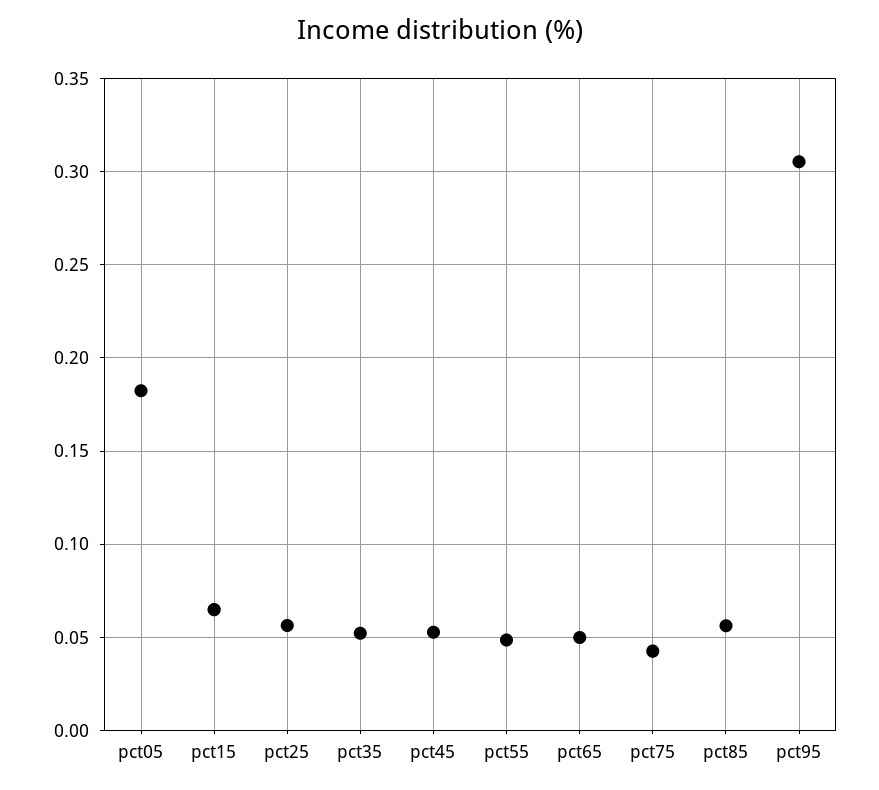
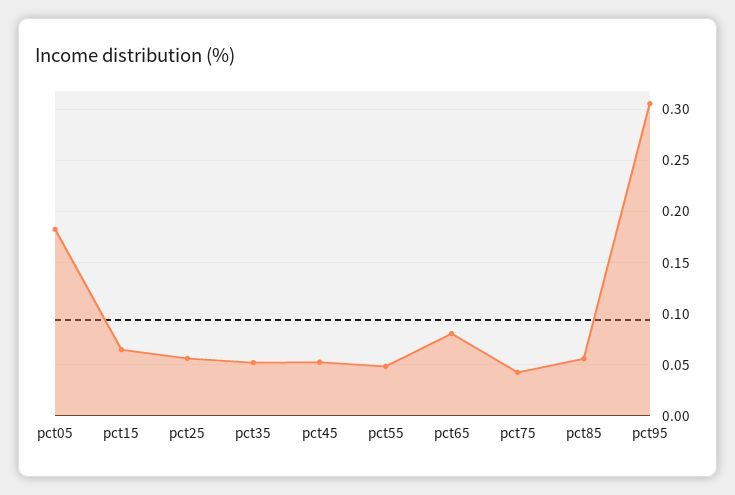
  {
    "pct05": 0.18,
    "pct15": 0.065,
    "pct25": 0.055,
    "pct35": 0.05,
    "pct45": 0.055,
    "pct55": 0.05,
-   "pct65": 0.05,
+   "pct65": 0.08,
    "pct75": 0.045,
    "pct85": 0.055,
    "pct95": 0.305
  }

